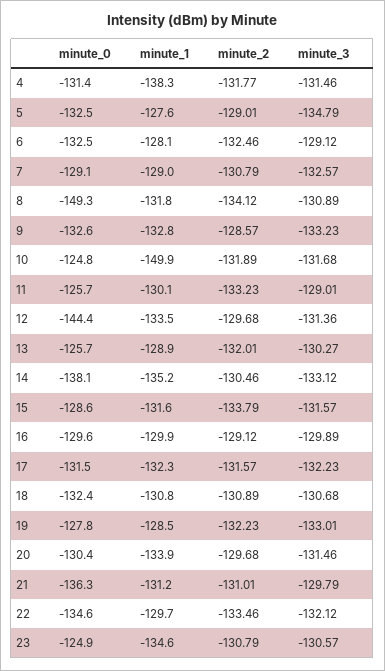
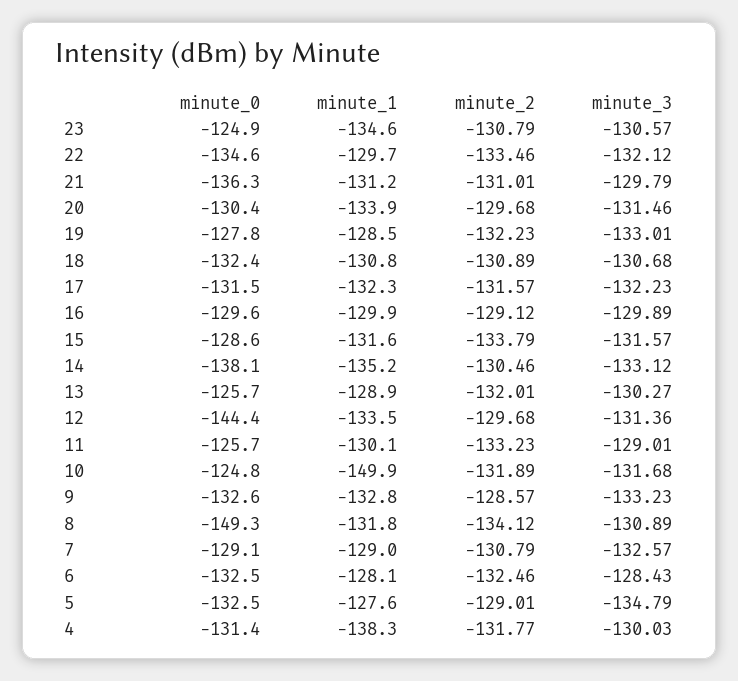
  {
    "minute_0": {
      "4": -131.4,
      "5": -132.5,
      "6": -132.5,
      "7": -129.1,
      "8": -149.3,
      "9": -132.6,
      "10": -124.8,
      "11": -125.7,
      "12": -144.4,
      "13": -125.7,
      "14": -138.1,
      "15": -128.6,
      "16": -129.6,
      "17": -131.5,
      "18": -132.4,
      "19": -127.8,
      "20": -130.4,
      "21": -136.3,
      "22": -134.6,
      "23": -124.9
    },
    "minute_1": {
      "4": -138.3,
      "5": -127.6,
      "6": -128.1,
      "7": -129,
      "8": -131.8,
      "9": -132.8,
      "10": -149.9,
      "11": -130.1,
      "12": -133.5,
      "13": -128.9,
      "14": -135.2,
      "15": -131.6,
      "16": -129.9,
      "17": -132.3,
      "18": -130.8,
      "19": -128.5,
      "20": -133.9,
      "21": -131.2,
      "22": -129.7,
      "23": -134.6
    },
    "minute_2": {
      "4": -131.77,
      "5": -129.01,
      "6": -132.46,
      "7": -130.79,
      "8": -134.12,
      "9": -128.57,
      "10": -131.89,
      "11": -133.23,
      "12": -129.68,
      "13": -132.01,
      "14": -130.46,
      "15": -133.79,
      "16": -129.12,
      "17": -131.57,
      "18": -130.89,
      "19": -132.23,
      "20": -129.68,
      "21": -131.01,
      "22": -133.46,
      "23": -130.79
    },
    "minute_3": {
-     "4": -131.46,
+     "4": -130.03,
      "5": -134.79,
-     "6": -129.12,
+     "6": -128.43,
      "7": -132.57,
      "8": -130.89,
      "9": -133.23,
      "10": -131.68,
      "11": -129.01,
      "12": -131.36,
      "13": -130.27,
      "14": -133.12,
      "15": -131.57,
      "16": -129.89,
      "17": -132.23,
      "18": -130.68,
      "19": -133.01,
      "20": -131.46,
      "21": -129.79,
      "22": -132.12,
      "23": -130.57
    }
  }

